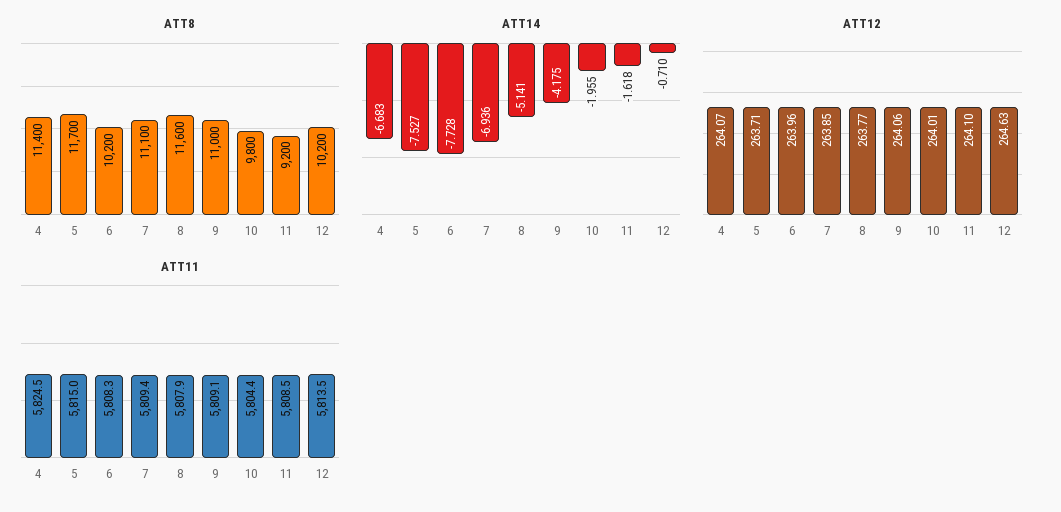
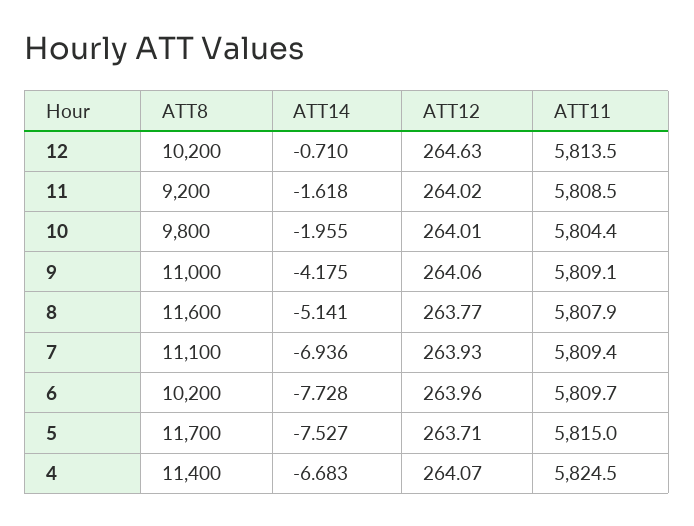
  {
    "ATT8": {
      "4": 11400,
      "5": 11700,
      "6": 10200,
      "7": 11100,
      "8": 11600,
      "9": 11000,
      "10": 9800,
      "11": 9200,
      "12": 10200
    },
    "ATT14": {
      "4": -6.683,
      "5": -7.527,
      "6": -7.728,
      "7": -6.936,
      "8": -5.141,
      "9": -4.175,
      "10": -1.955,
      "11": -1.618,
      "12": -0.71
    },
    "ATT12": {
      "4": 264.07,
      "5": 263.71,
      "6": 263.96,
-     "7": 263.85,
+     "7": 263.93,
      "8": 263.77,
      "9": 264.06,
      "10": 264.01,
-     "11": 264.1,
+     "11": 264.02,
      "12": 264.63
    },
    "ATT11": {
      "4": 5824.5,
      "5": 5815,
-     "6": 5808.3,
+     "6": 5809.7,
      "7": 5809.4,
      "8": 5807.9,
      "9": 5809.1,
      "10": 5804.4,
      "11": 5808.5,
      "12": 5813.5
    }
  }

